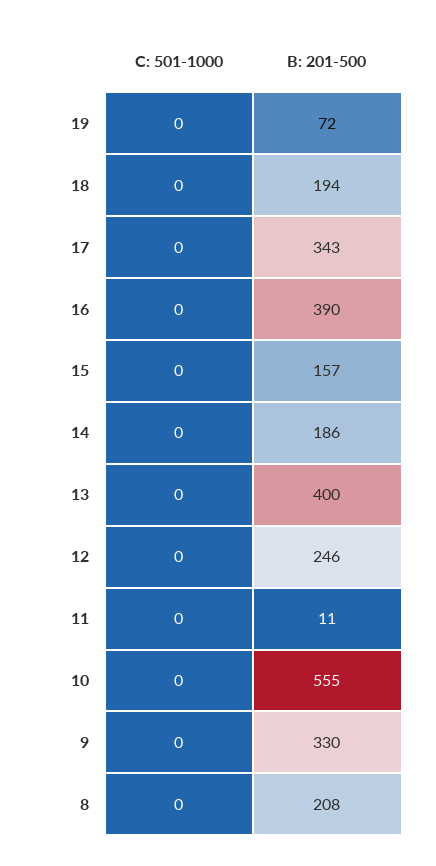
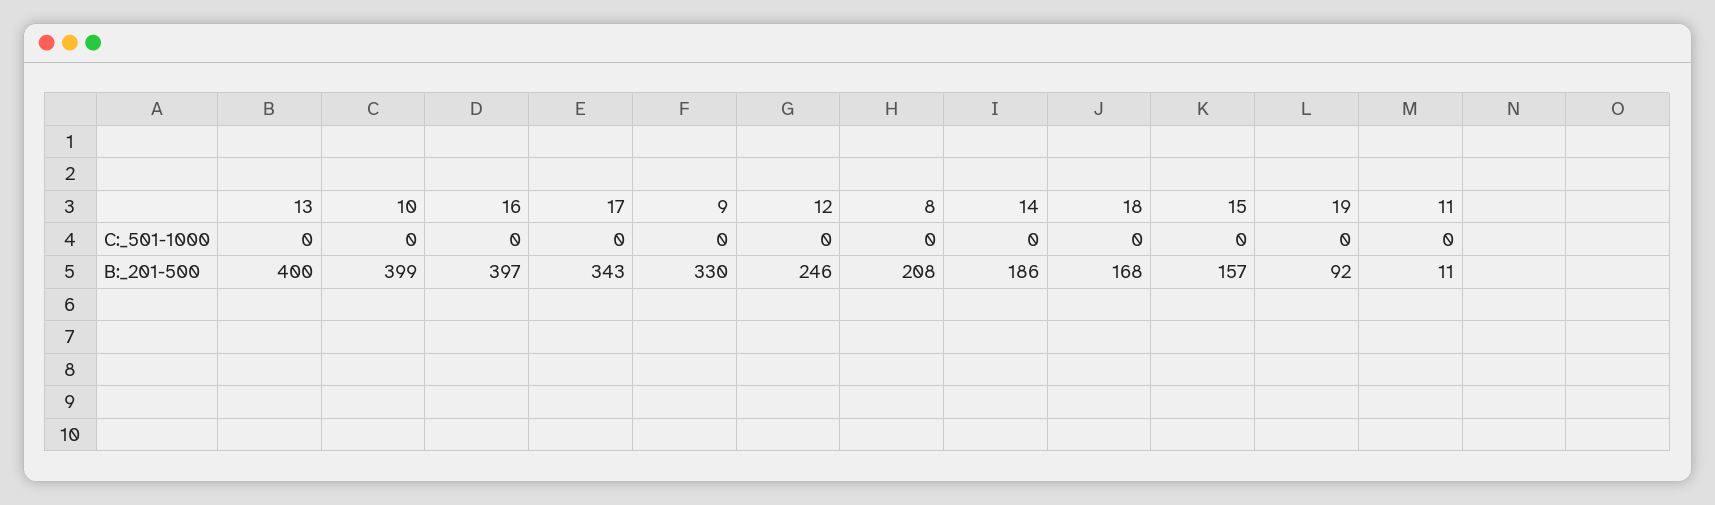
  {
    "C: 501-1000": {
      "19": 0,
      "18": 0,
      "17": 0,
      "16": 0,
      "15": 0,
      "14": 0,
      "13": 0,
      "12": 0,
      "11": 0,
      "10": 0,
      "9": 0,
      "8": 0
    },
    "B: 201-500": {
-     "19": 72,
+     "19": 92,
-     "18": 194,
+     "18": 168,
      "17": 343,
-     "16": 390,
+     "16": 397,
      "15": 157,
      "14": 186,
      "13": 400,
      "12": 246,
      "11": 11,
-     "10": 555,
+     "10": 399,
      "9": 330,
      "8": 208
    }
  }

